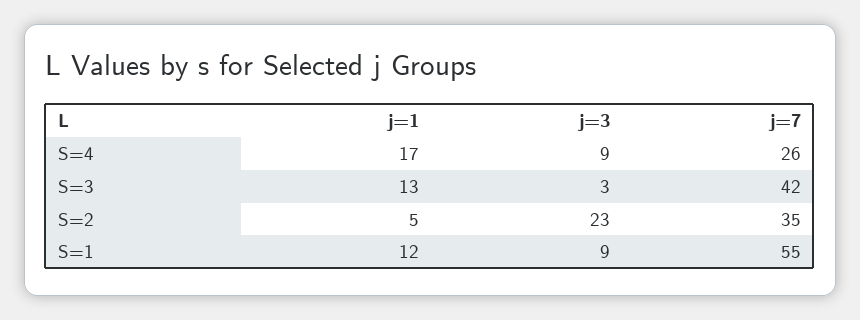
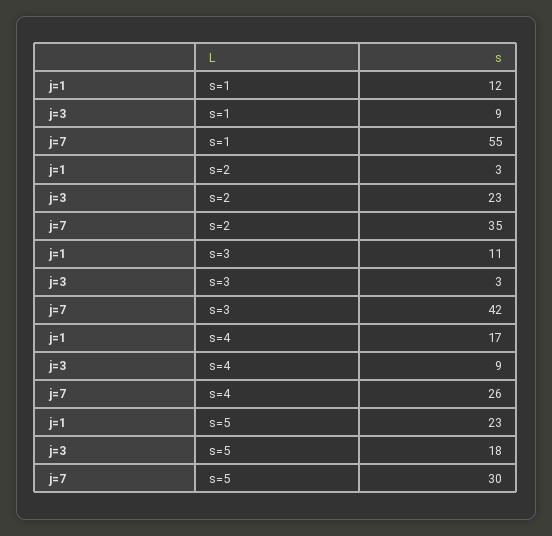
  {
    "j=1": {
      "S=4": 17,
-     "S=3": 13,
+     "S=3": 11,
-     "S=2": 5,
+     "S=2": 3,
-     "S=1": 12
+     "S=1": 12,
+     "s=5": 23
    },
    "j=3": {
      "S=4": 9,
      "S=3": 3,
      "S=2": 23,
-     "S=1": 9
+     "S=1": 9,
+     "s=5": 18
    },
    "j=7": {
      "S=4": 26,
      "S=3": 42,
      "S=2": 35,
-     "S=1": 55
+     "S=1": 55,
+     "s=5": 30
    }
  }

